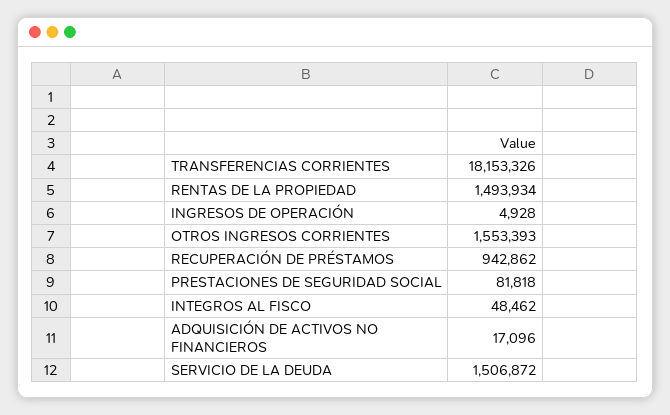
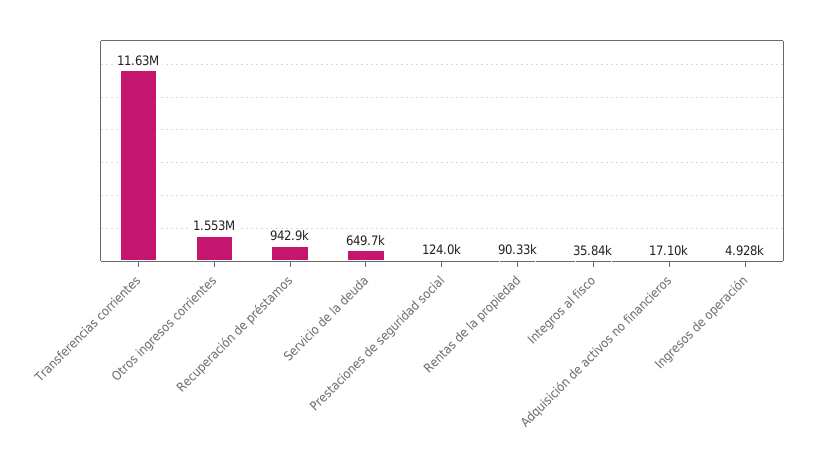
  {
-   "TRANSFERENCIAS CORRIENTES": 18153326,
+   "TRANSFERENCIAS CORRIENTES": 11630000,
-   "RENTAS DE LA PROPIEDAD": 1493934,
+   "RENTAS DE LA PROPIEDAD": 90330,
    "INGRESOS DE OPERACIÓN": 4928,
    "OTROS INGRESOS CORRIENTES": 1553393,
    "RECUPERACIÓN DE PRÉSTAMOS": 942862,
-   "PRESTACIONES DE SEGURIDAD SOCIAL": 81818,
+   "PRESTACIONES DE SEGURIDAD SOCIAL": 124000,
-   "INTEGROS AL FISCO": 48462,
+   "INTEGROS AL FISCO": 35840,
    "ADQUISICIÓN DE ACTIVOS NO FINANCIEROS": 17096,
-   "SERVICIO DE LA DEUDA": 1506872
+   "SERVICIO DE LA DEUDA": 649700
  }

